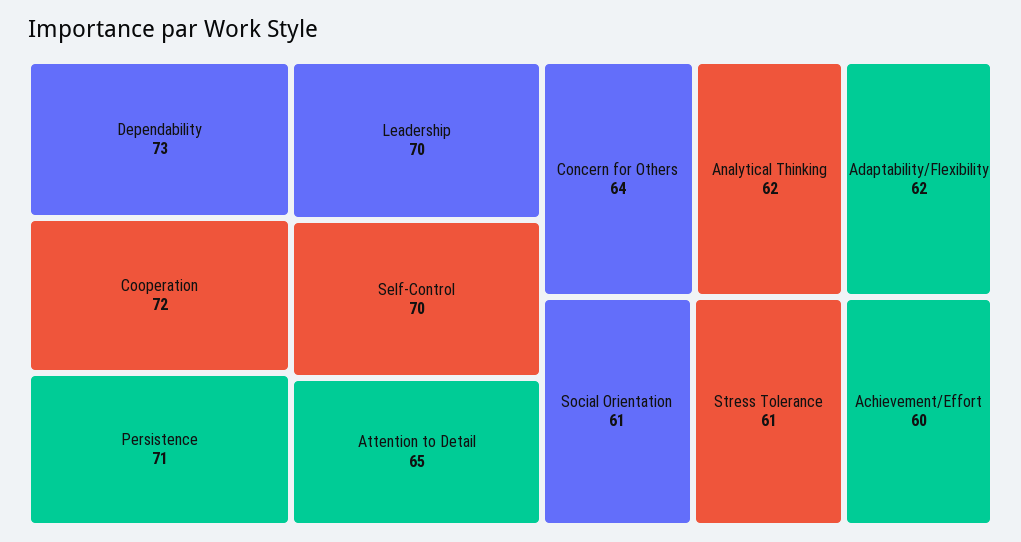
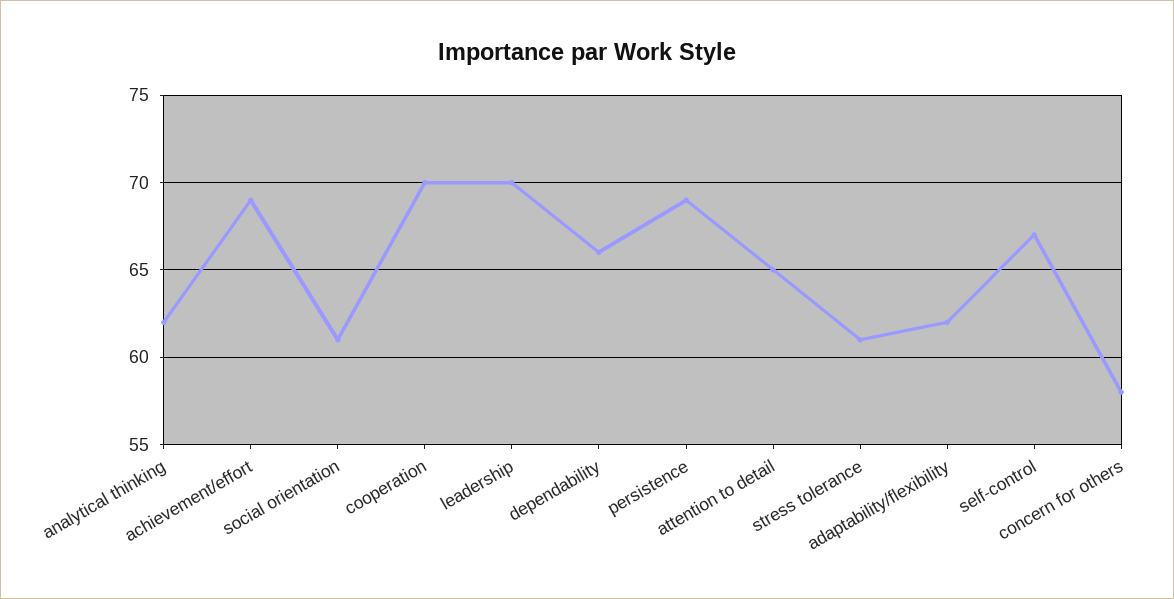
  {
-   "Dependability": 73,
+   "Dependability": 66,
-   "Cooperation": 72,
+   "Cooperation": 70,
-   "Persistence": 71,
+   "Persistence": 69,
    "Leadership": 70,
-   "Self-Control": 70,
+   "Self-Control": 67,
    "Attention to Detail": 65,
-   "Concern for Others": 64,
+   "Concern for Others": 58,
    "Analytical Thinking": 62,
    "Adaptability/Flexibility": 62,
    "Social Orientation": 61,
    "Stress Tolerance": 61,
-   "Achievement/Effort": 60
+   "Achievement/Effort": 69
  }

